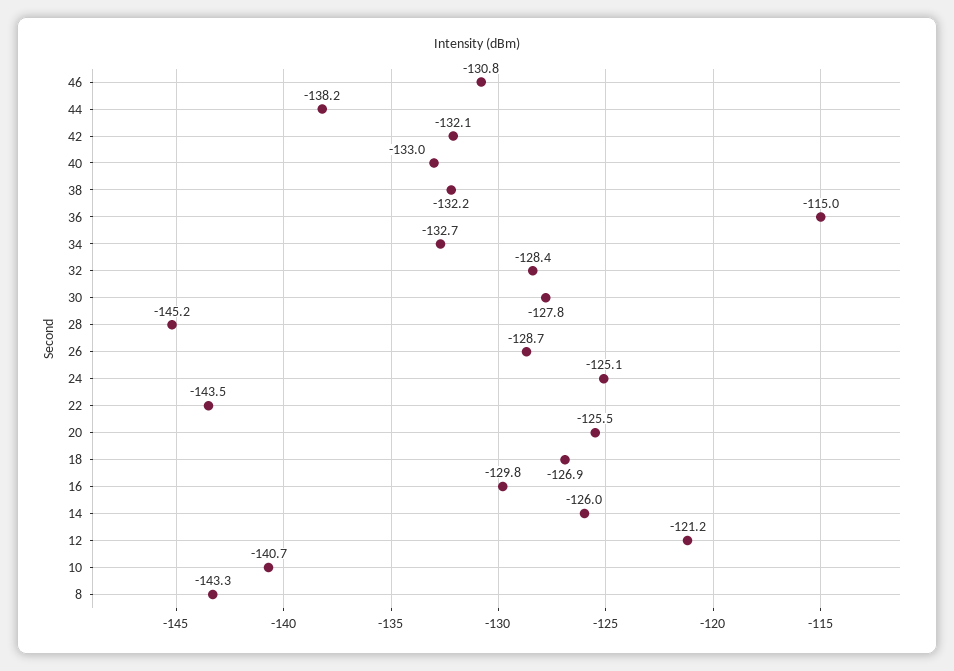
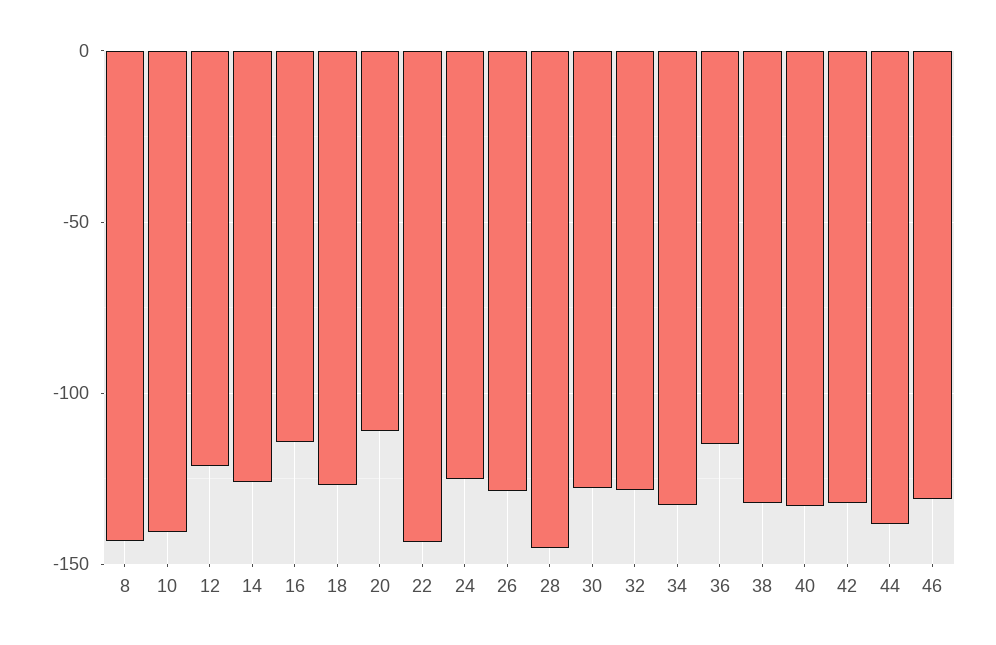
  {
    "46": -130.8,
    "44": -138.2,
    "42": -132.1,
    "40": -133,
    "38": -132.2,
    "36": -115,
    "34": -132.7,
    "32": -128.4,
    "30": -127.8,
    "28": -145.2,
    "26": -128.7,
    "24": -125.1,
    "22": -143.5,
-   "20": -125.5,
+   "20": -110,
    "18": -126.9,
-   "16": -129.8,
+   "16": -115,
    "14": -126,
    "12": -121.2,
    "10": -140.7,
    "8": -143.3
  }

